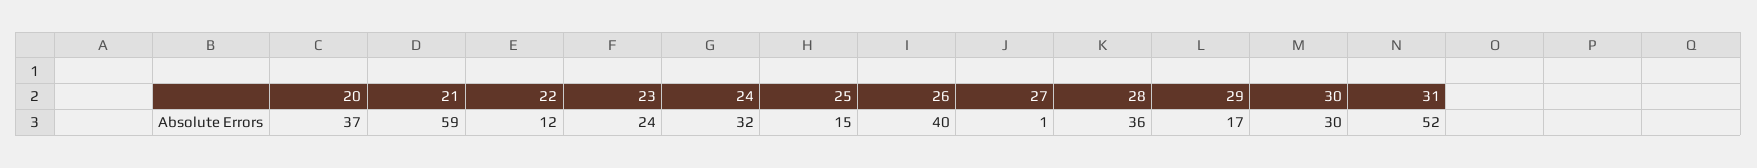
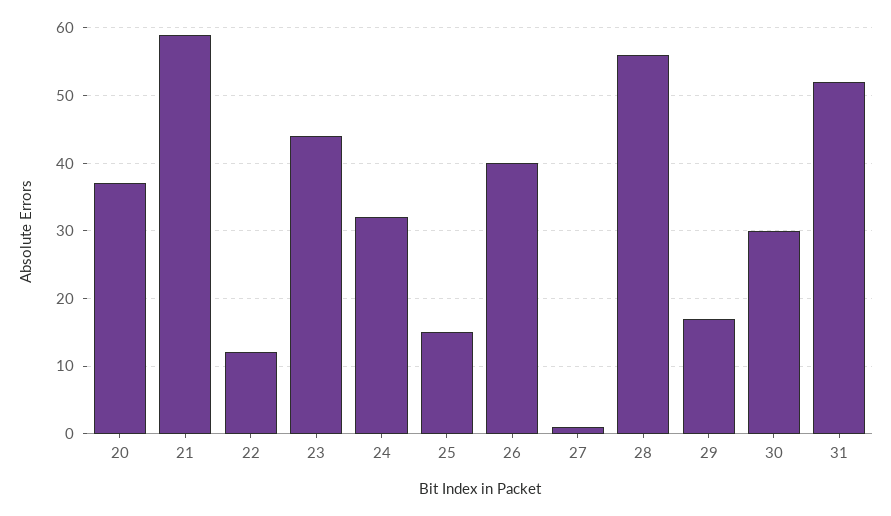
  {
    "20": 37,
    "21": 59,
    "22": 12,
-   "23": 24,
+   "23": 44,
    "24": 32,
    "25": 15,
    "26": 40,
    "27": 1,
-   "28": 36,
+   "28": 56,
    "29": 17,
    "30": 30,
    "31": 52
  }

